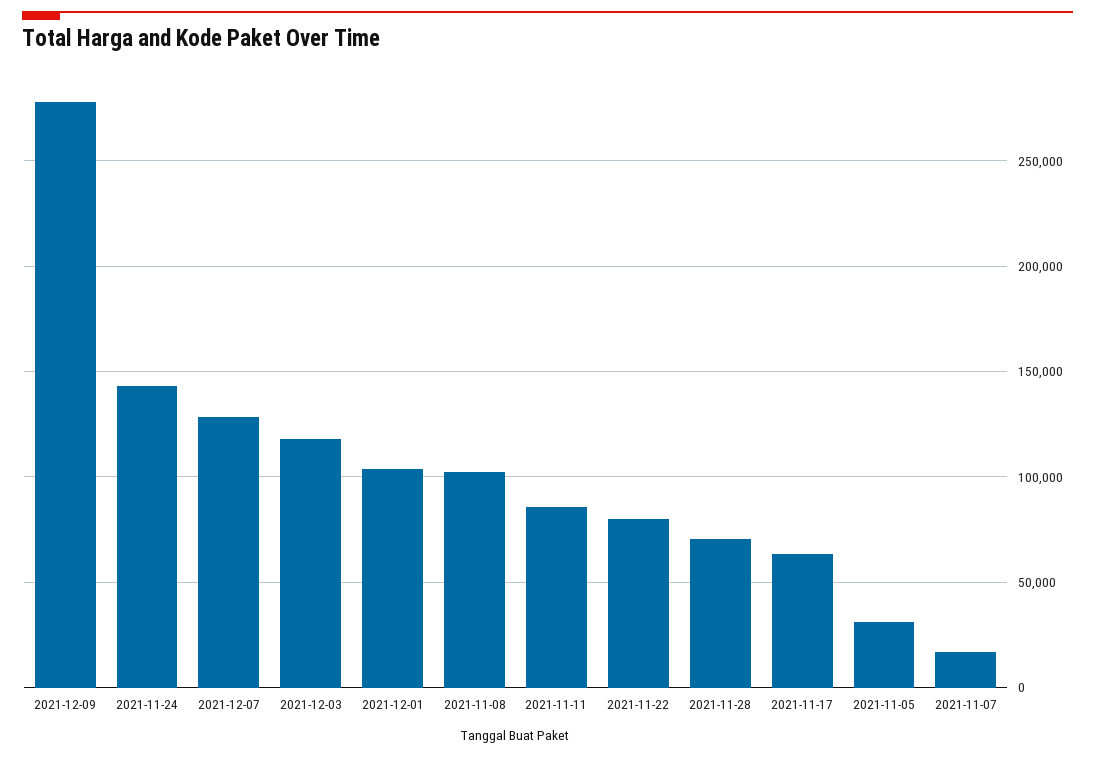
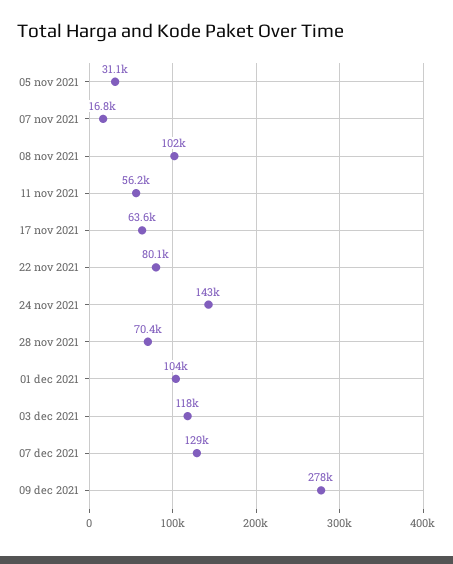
  {
    "2021-12-09": 278000,
    "2021-11-24": 143000,
    "2021-12-07": 129000,
    "2021-12-03": 118000,
    "2021-12-01": 104000,
    "2021-11-08": 102000,
-   "2021-11-11": 85000,
+   "2021-11-11": 56200,
    "2021-11-22": 80100,
    "2021-11-28": 70400,
    "2021-11-17": 63600,
    "2021-11-05": 31100,
    "2021-11-07": 16800
  }

